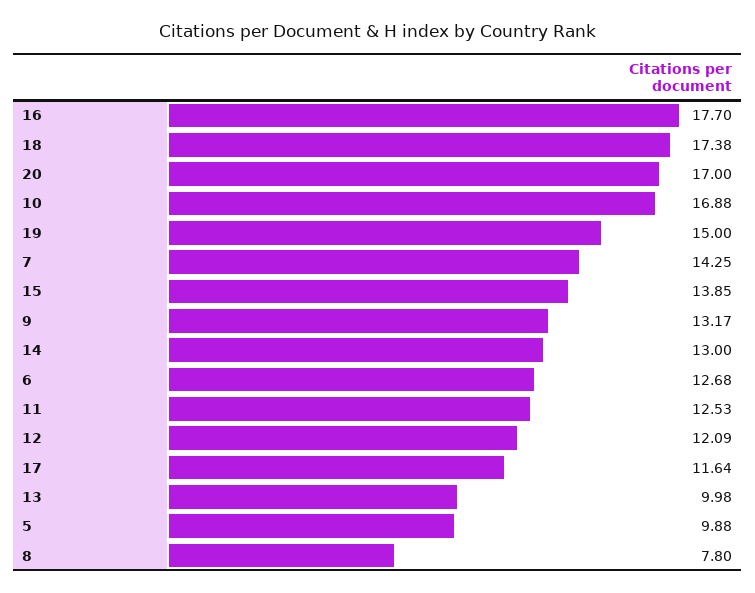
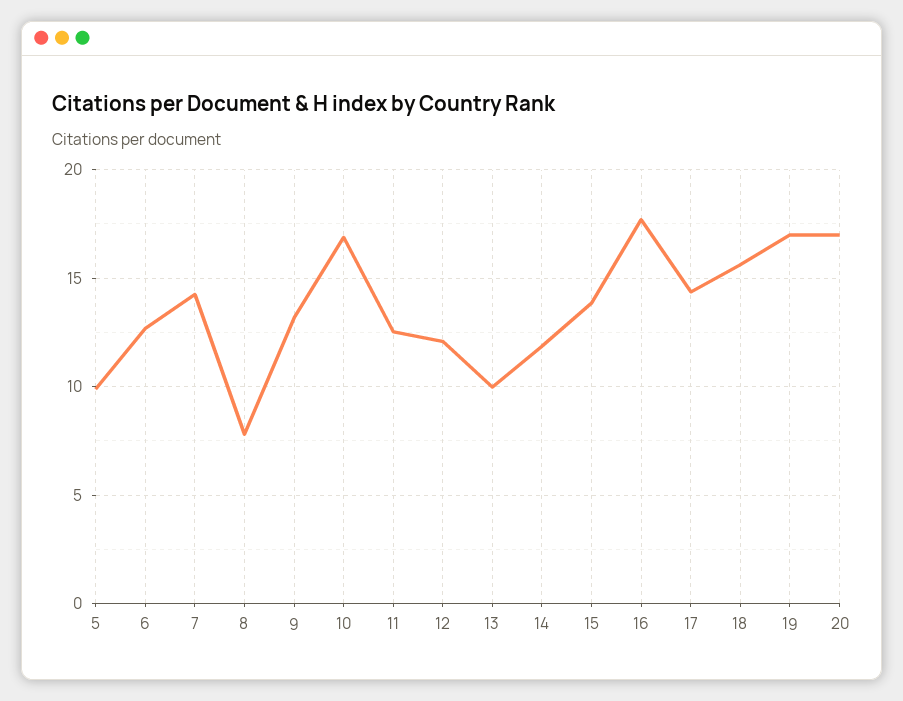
  {
    "16": 17.7,
-   "18": 17.38,
+   "18": 15.5,
    "20": 17,
    "10": 16.88,
-   "19": 15,
+   "19": 17,
    "7": 14.25,
    "15": 13.85,
    "9": 13.17,
-   "14": 13,
+   "14": 12,
    "6": 12.68,
    "11": 12.53,
    "12": 12.09,
-   "17": 11.64,
+   "17": 14.5,
    "13": 9.98,
    "5": 9.88,
    "8": 7.8
  }

